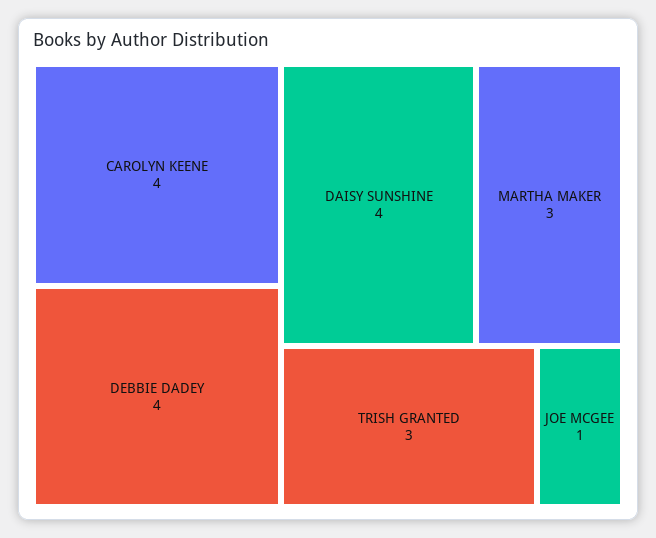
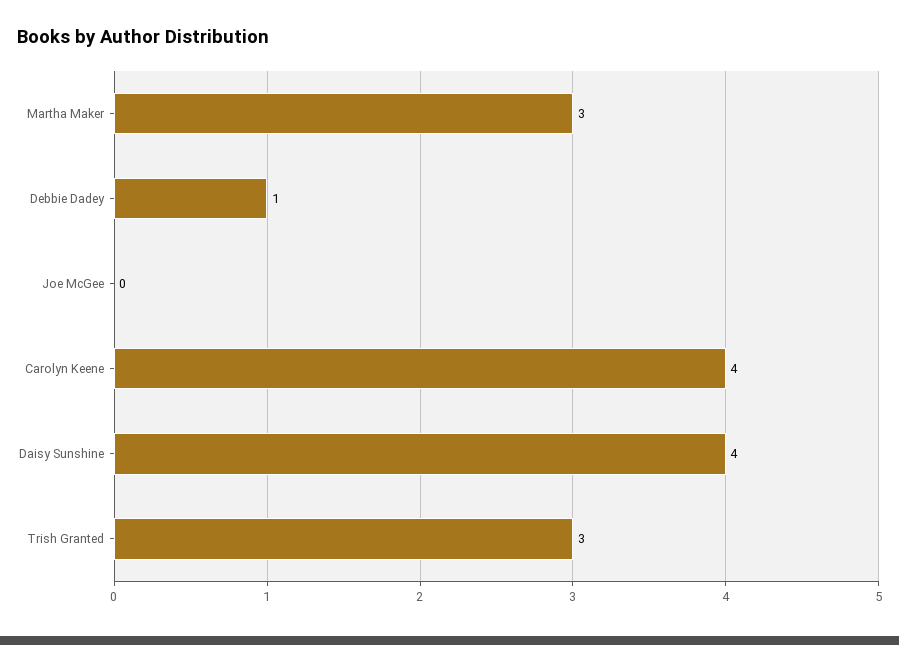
  {
    "CAROLYN KEENE": 4,
-   "DEBBIE DADEY": 4,
+   "DEBBIE DADEY": 1,
    "DAISY SUNSHINE": 4,
    "MARTHA MAKER": 3,
    "TRISH GRANTED": 3,
-   "JOE MCGEE": 1
+   "JOE MCGEE": 0
  }

